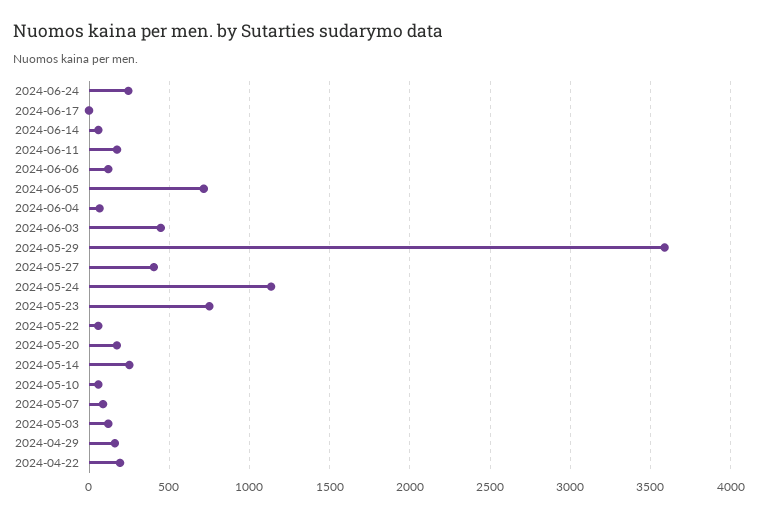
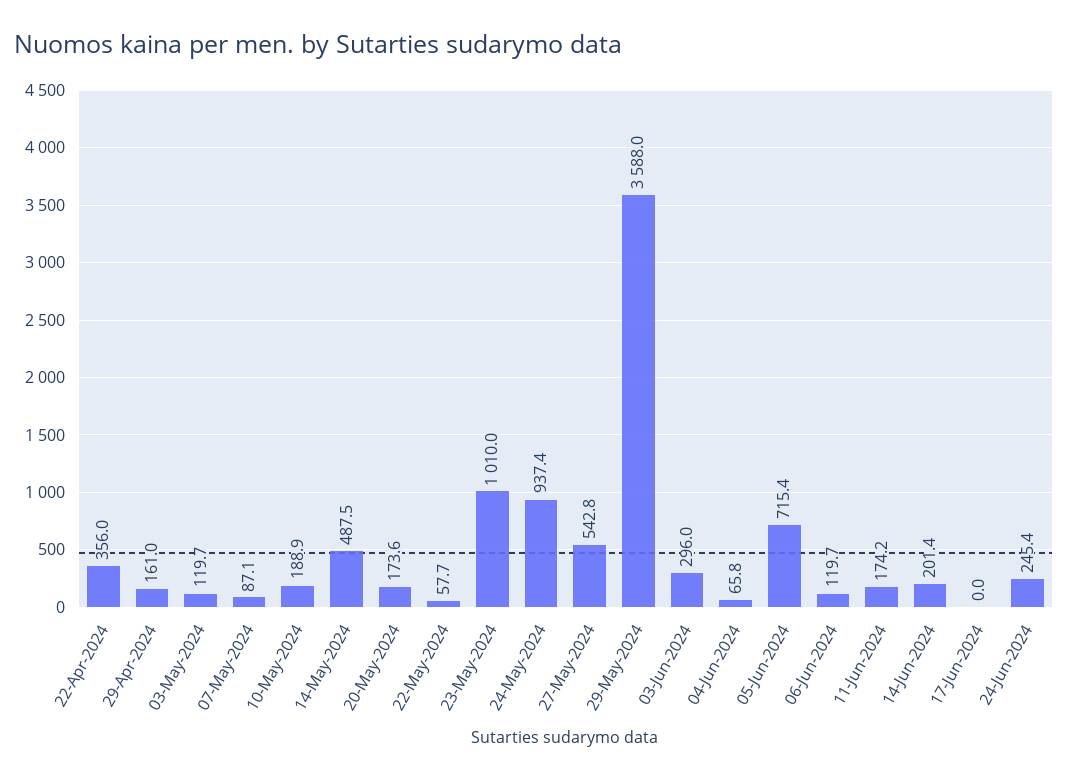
  {
    "2024-06-24": 245.4,
    "2024-06-17": 0,
-   "2024-06-14": 50,
+   "2024-06-14": 201.4,
    "2024-06-11": 174.2,
    "2024-06-06": 119.7,
    "2024-06-05": 715.4,
    "2024-06-04": 65.8,
-   "2024-06-03": 450,
+   "2024-06-03": 296,
    "2024-05-29": 3588,
-   "2024-05-27": 400,
+   "2024-05-27": 542.8,
-   "2024-05-24": 1150,
+   "2024-05-24": 937.4,
-   "2024-05-23": 750,
+   "2024-05-23": 1010,
    "2024-05-22": 57.7,
    "2024-05-20": 173.6,
-   "2024-05-14": 250,
+   "2024-05-14": 487.5,
-   "2024-05-10": 50,
+   "2024-05-10": 188.9,
    "2024-05-07": 87.1,
    "2024-05-03": 119.7,
    "2024-04-29": 161,
-   "2024-04-22": 200
+   "2024-04-22": 356
  }

